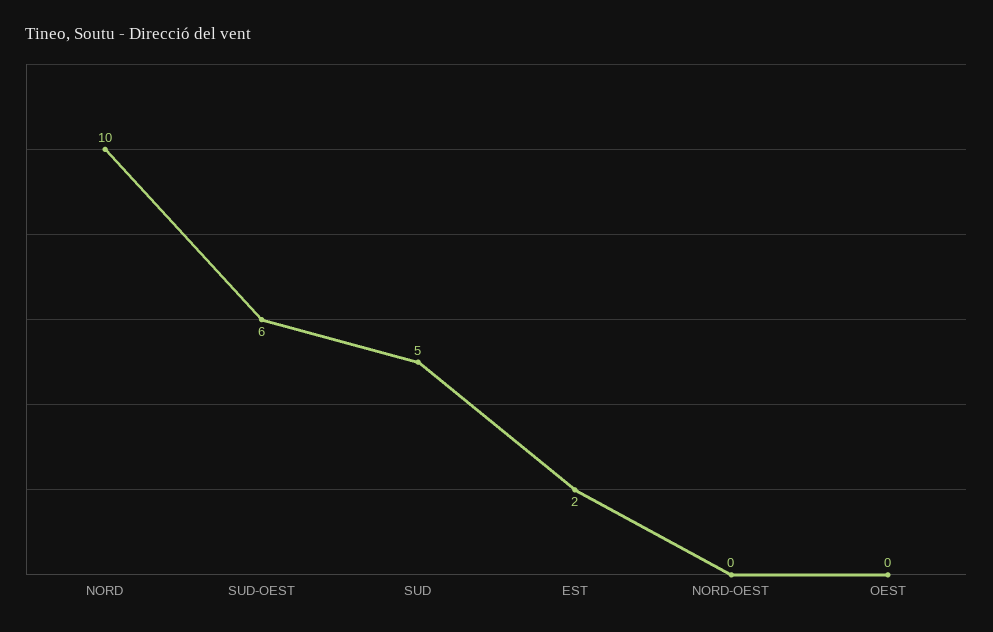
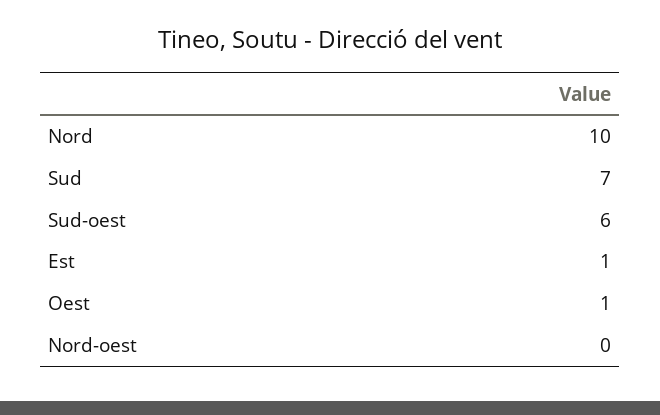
  {
    "NORD": 10,
    "SUD-OEST": 6,
-   "SUD": 5,
+   "SUD": 7,
-   "EST": 2,
+   "EST": 1,
    "NORD-OEST": 0,
-   "OEST": 0
+   "OEST": 1
  }

